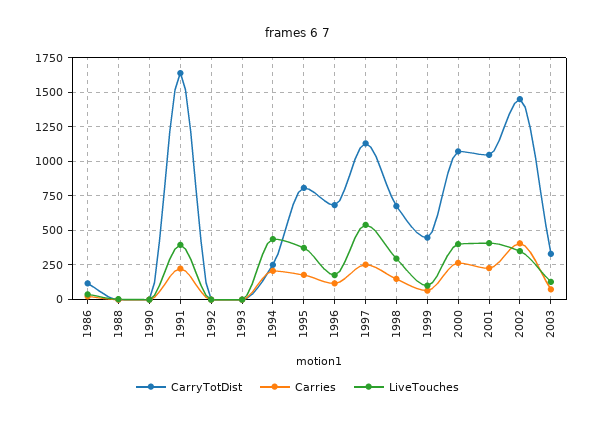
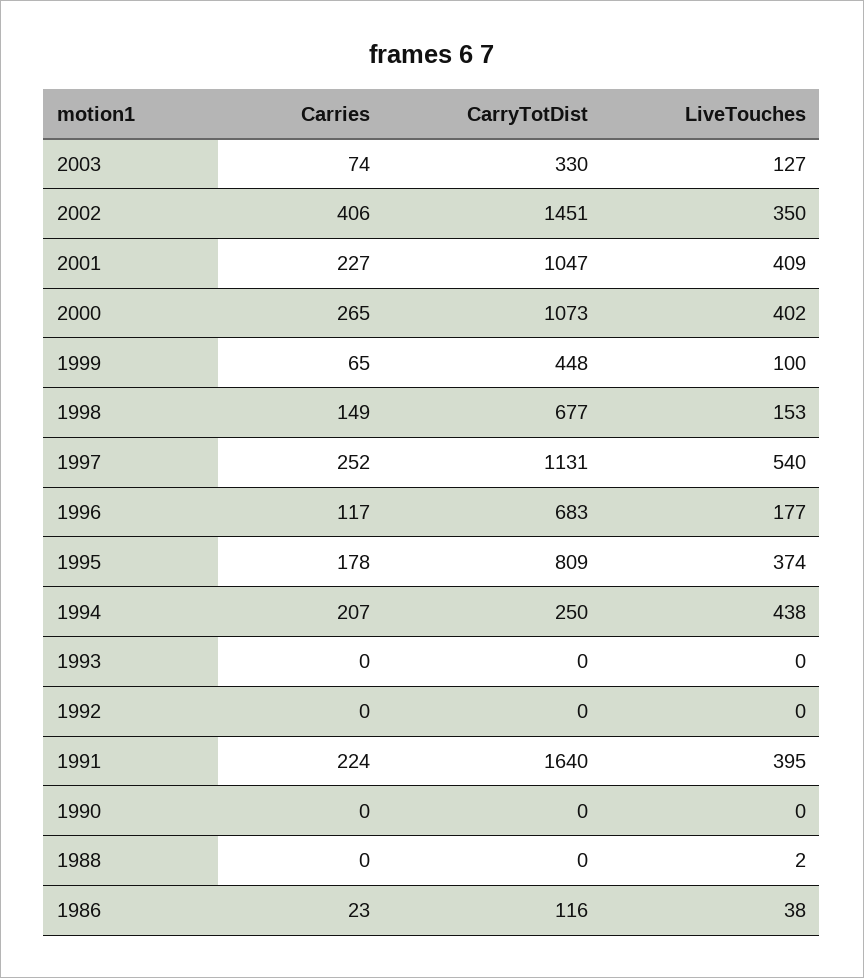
  {
    "CarryTotDist": {
      "1986": 116,
      "1988": 0,
      "1990": 0,
      "1991": 1640,
      "1992": 0,
      "1993": 0,
      "1994": 250,
      "1995": 809,
      "1996": 683,
      "1997": 1131,
      "1998": 677,
      "1999": 448,
      "2000": 1073,
      "2001": 1047,
      "2002": 1451,
      "2003": 330
    },
    "Carries": {
      "1986": 23,
      "1988": 0,
      "1990": 0,
      "1991": 224,
      "1992": 0,
      "1993": 0,
      "1994": 207,
      "1995": 178,
      "1996": 117,
      "1997": 252,
      "1998": 149,
      "1999": 65,
      "2000": 265,
      "2001": 227,
      "2002": 406,
      "2003": 74
    },
    "LiveTouches": {
      "1986": 38,
      "1988": 2,
      "1990": 0,
      "1991": 395,
      "1992": 0,
      "1993": 0,
      "1994": 438,
      "1995": 374,
      "1996": 177,
      "1997": 540,
-     "1998": 300,
+     "1998": 153,
      "1999": 100,
      "2000": 402,
      "2001": 409,
      "2002": 350,
      "2003": 127
    }
  }

